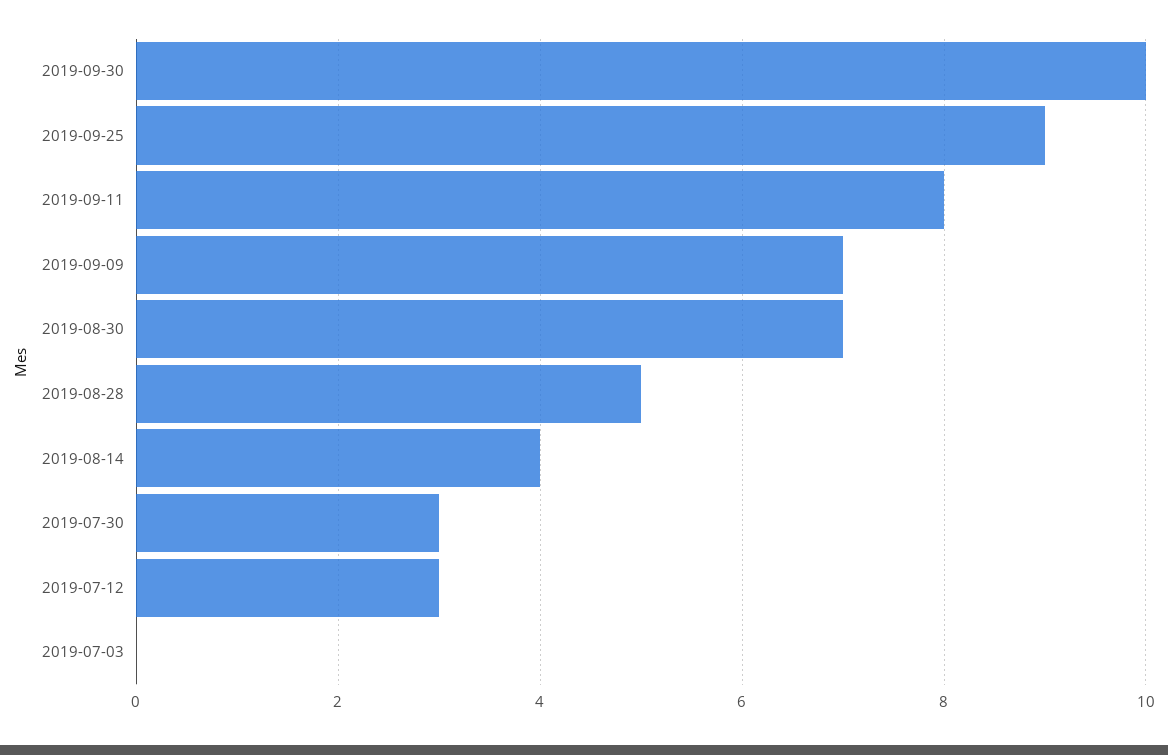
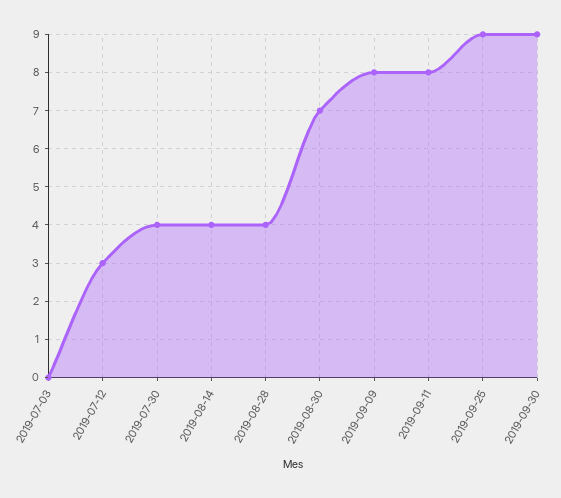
  {
-   "2019-09-30": 10,
+   "2019-09-30": 9,
    "2019-09-25": 9,
    "2019-09-11": 8,
-   "2019-09-09": 7,
+   "2019-09-09": 8,
    "2019-08-30": 7,
-   "2019-08-28": 5,
+   "2019-08-28": 4,
    "2019-08-14": 4,
-   "2019-07-30": 3,
+   "2019-07-30": 4,
    "2019-07-12": 3,
    "2019-07-03": 0
  }

